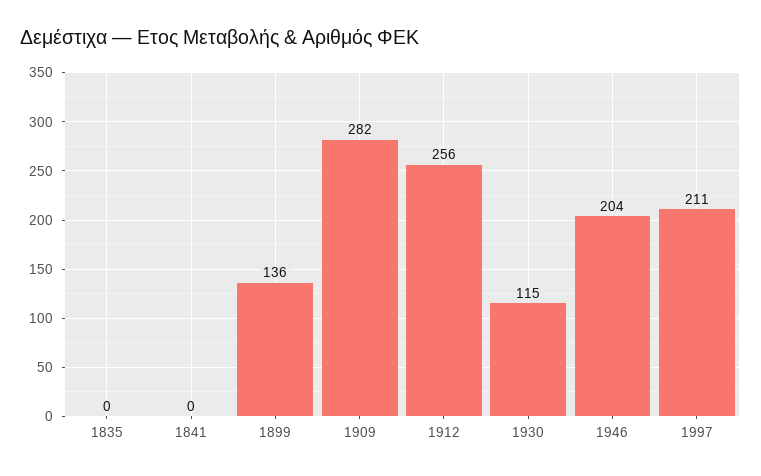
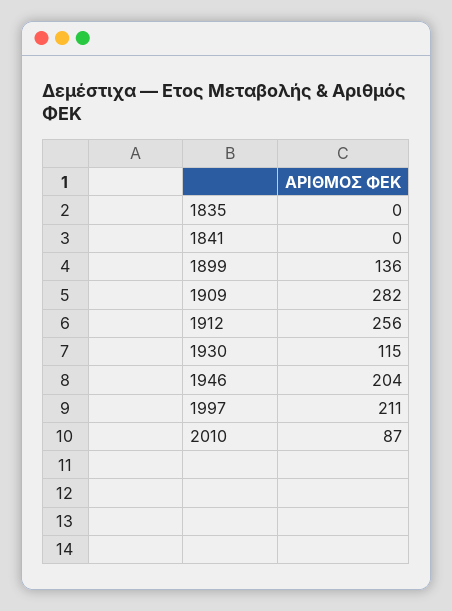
  {
    "1835": 0,
    "1841": 0,
    "1899": 136,
    "1909": 282,
    "1912": 256,
    "1930": 115,
    "1946": 204,
-   "1997": 211
+   "1997": 211,
+   "2010": 87
  }

